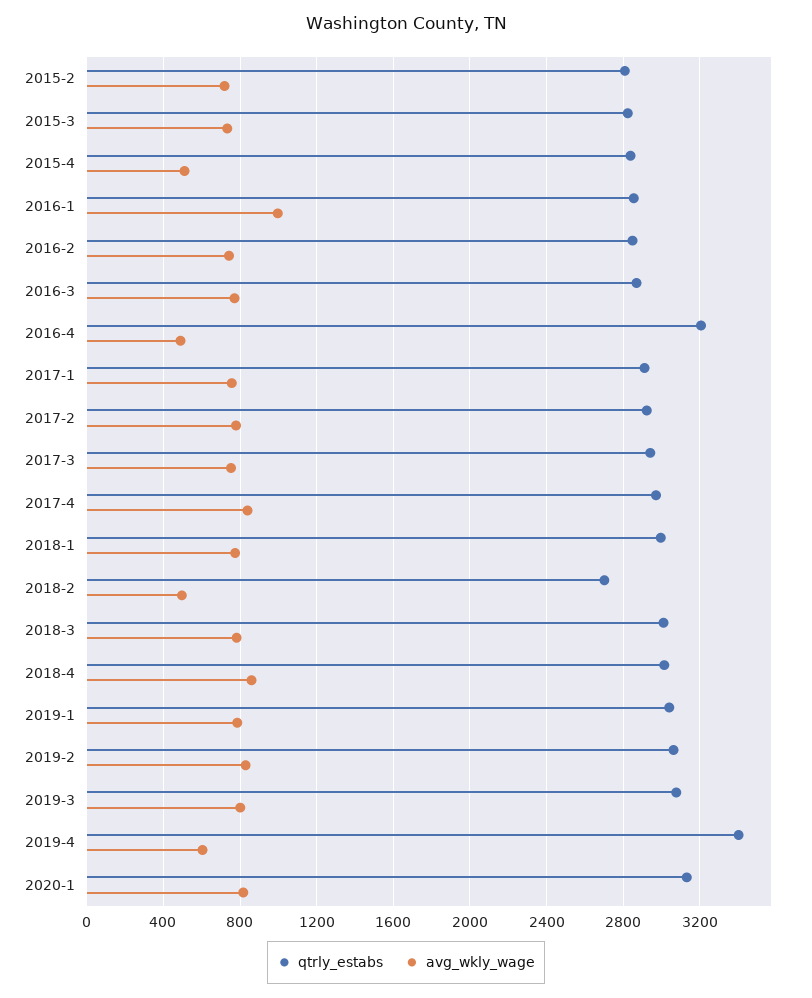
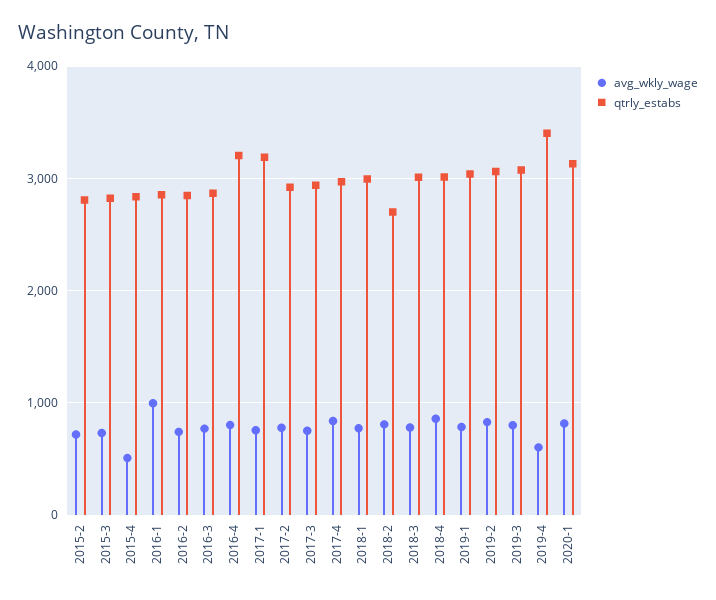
  {
    "qtrly_estabs": {
      "2015-2": 2800,
      "2015-3": 2800,
      "2015-4": 2850,
      "2016-1": 2850,
      "2016-2": 2850,
      "2016-3": 2850,
      "2016-4": 3200,
-     "2017-1": 2900,
+     "2017-1": 3200,
      "2017-2": 2900,
      "2017-3": 2950,
      "2017-4": 2950,
      "2018-1": 3000,
      "2018-2": 2700,
      "2018-3": 3000,
      "2018-4": 3000,
      "2019-1": 3050,
      "2019-2": 3050,
      "2019-3": 3100,
      "2019-4": 3400,
      "2020-1": 3150
    },
    "avg_wkly_wage": {
      "2015-2": 700,
      "2015-3": 750,
      "2015-4": 500,
      "2016-1": 1000,
      "2016-2": 750,
      "2016-3": 750,
-     "2016-4": 500,
+     "2016-4": 800,
      "2017-1": 750,
      "2017-2": 800,
      "2017-3": 750,
      "2017-4": 850,
      "2018-1": 750,
-     "2018-2": 500,
+     "2018-2": 800,
      "2018-3": 800,
      "2018-4": 850,
      "2019-1": 800,
      "2019-2": 850,
      "2019-3": 800,
      "2019-4": 600,
      "2020-1": 800
    }
  }

